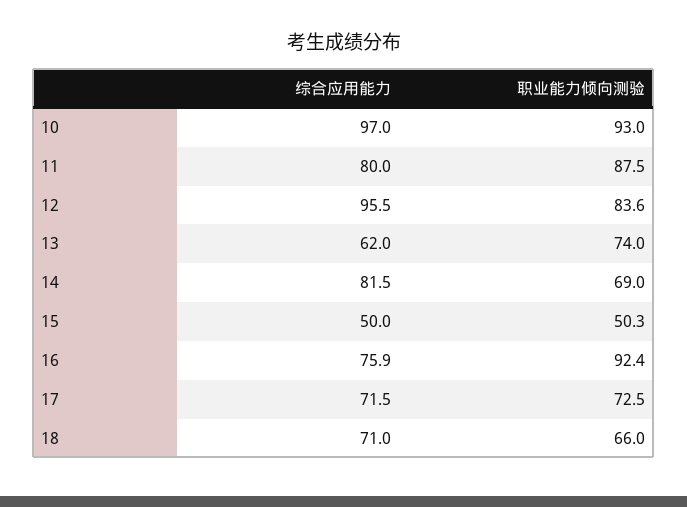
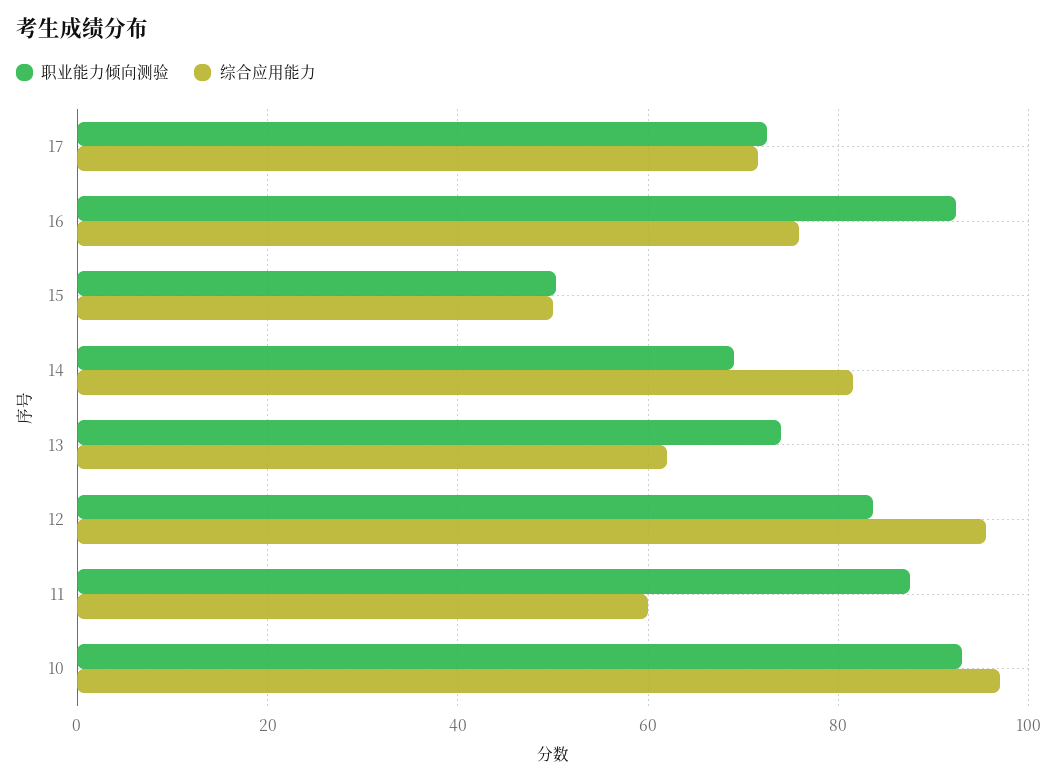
  {
    "综合应用能力": {
      "10": 97,
-     "11": 80,
+     "11": 60,
      "12": 95.5,
      "13": 62,
      "14": 81.5,
      "15": 50,
      "16": 75.9,
-     "17": 71.5,
+     "17": 71.5
-     "18": 71
    },
    "职业能力倾向测验": {
      "10": 93,
      "11": 87.5,
      "12": 83.6,
      "13": 74,
      "14": 69,
      "15": 50.3,
      "16": 92.4,
-     "17": 72.5,
+     "17": 72.5
-     "18": 66
    }
  }

